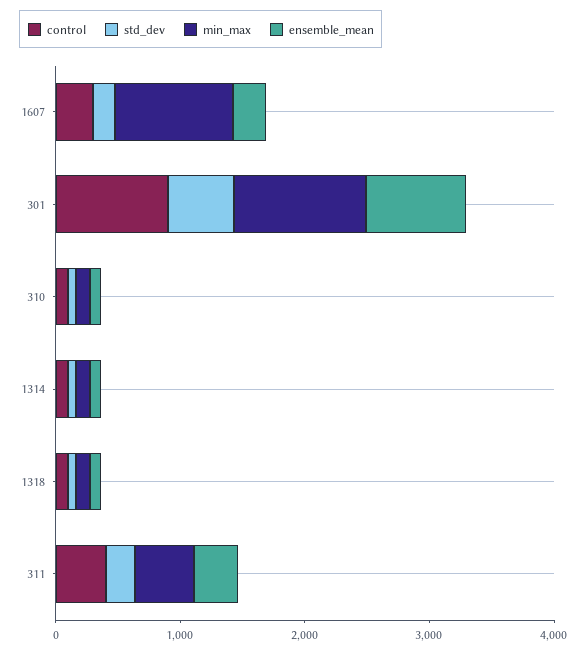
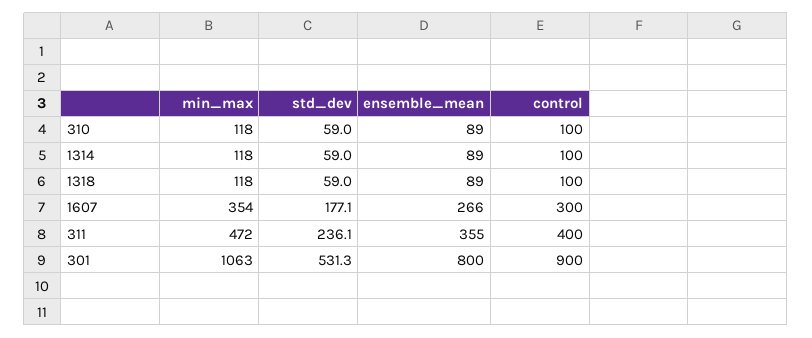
  {
    "control": {
      "1607": 300,
      "301": 900,
      "310": 100,
      "1314": 100,
      "1318": 100,
      "311": 400
    },
    "std_dev": {
      "1607": 177.1,
      "301": 531.3,
      "310": 59,
      "1314": 59,
      "1318": 59,
      "311": 236.1
    },
    "min_max": {
-     "1607": 1000,
+     "1607": 354,
      "301": 1063,
      "310": 118,
      "1314": 118,
      "1318": 118,
      "311": 472
    },
    "ensemble_mean": {
      "1607": 266,
      "301": 800,
      "310": 89,
      "1314": 89,
      "1318": 89,
      "311": 355
    }
  }

